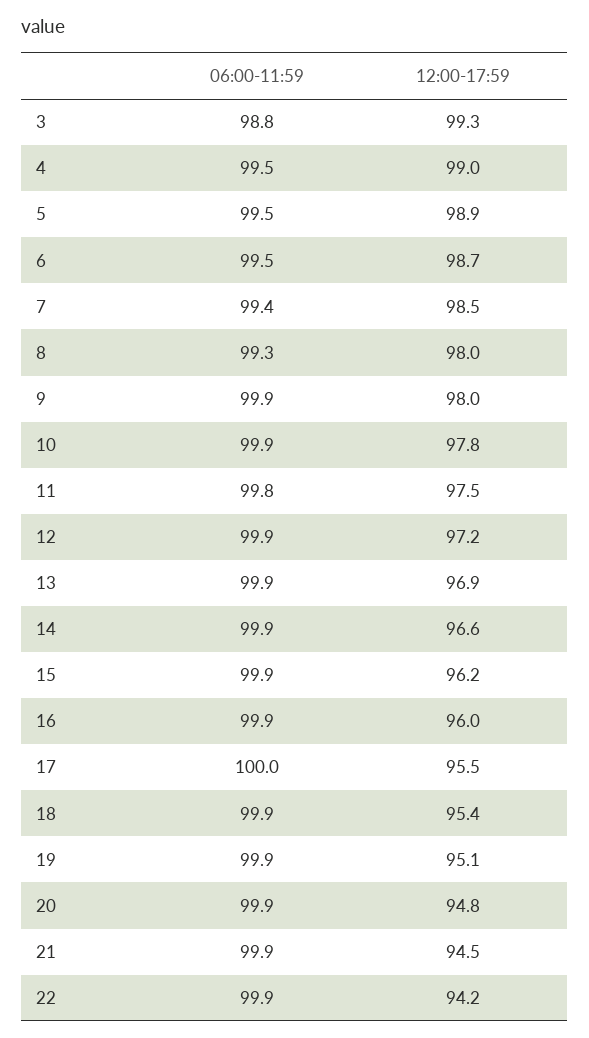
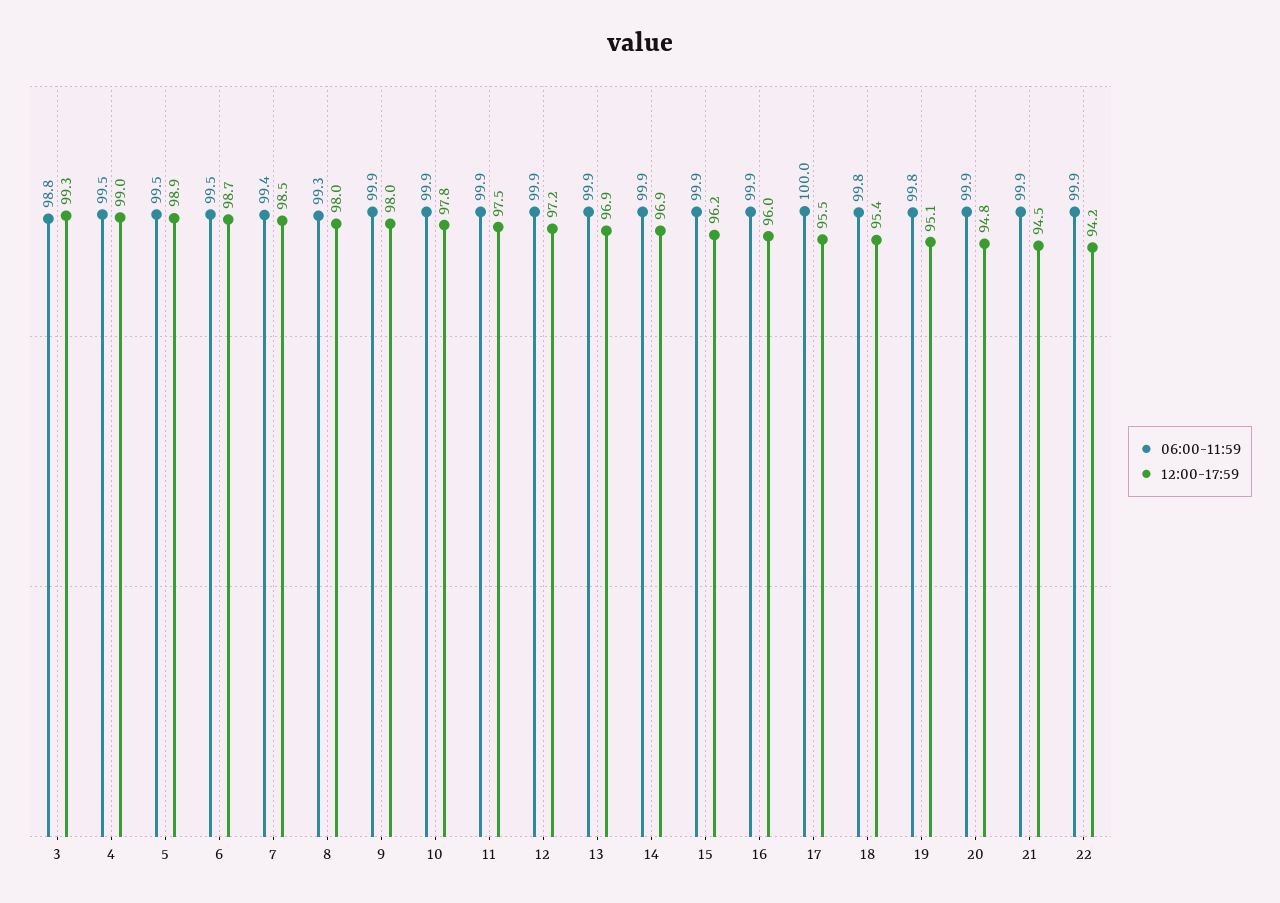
  {
    "06:00-11:59": {
      "3": 98.8,
      "4": 99.5,
      "5": 99.5,
      "6": 99.5,
      "7": 99.4,
      "8": 99.3,
      "9": 99.9,
      "10": 99.9,
-     "11": 99.8,
+     "11": 99.9,
      "12": 99.9,
      "13": 99.9,
      "14": 99.9,
      "15": 99.9,
      "16": 99.9,
      "17": 100,
-     "18": 99.9,
+     "18": 99.8,
-     "19": 99.9,
+     "19": 99.8,
      "20": 99.9,
      "21": 99.9,
      "22": 99.9
    },
    "12:00-17:59": {
      "3": 99.3,
      "4": 99,
      "5": 98.9,
      "6": 98.7,
      "7": 98.5,
      "8": 98,
      "9": 98,
      "10": 97.8,
      "11": 97.5,
      "12": 97.2,
      "13": 96.9,
-     "14": 96.6,
+     "14": 96.9,
      "15": 96.2,
      "16": 96,
      "17": 95.5,
      "18": 95.4,
      "19": 95.1,
      "20": 94.8,
      "21": 94.5,
      "22": 94.2
    }
  }

